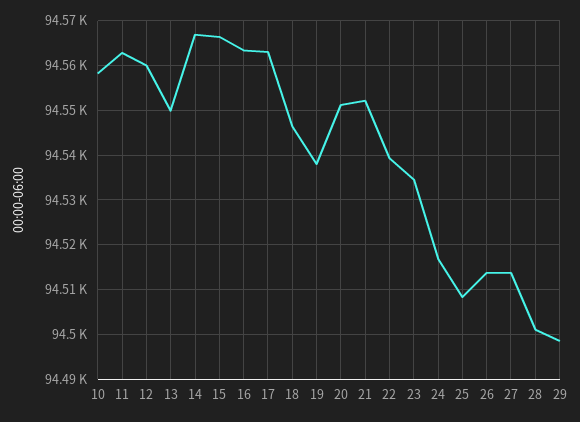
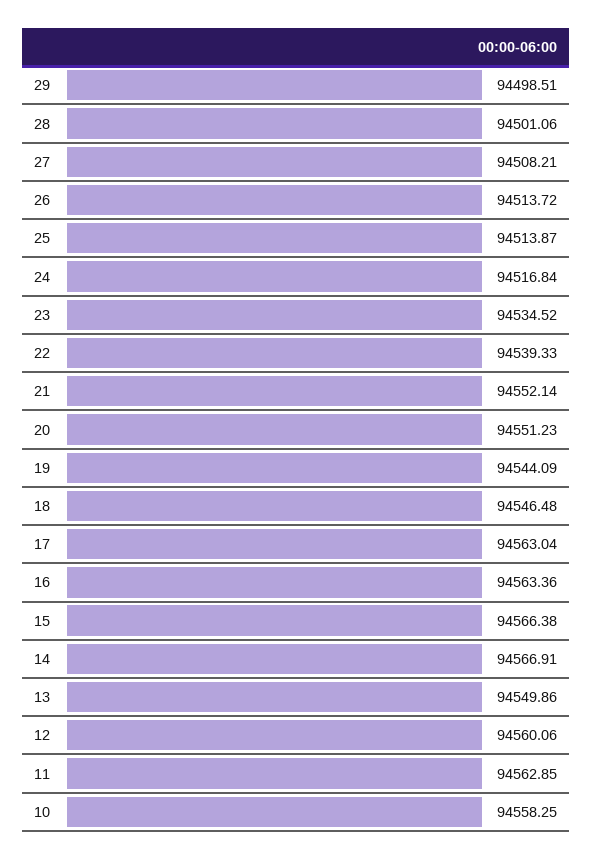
  {
    "10": 94558.25,
    "11": 94562.85,
    "12": 94560.06,
    "13": 94549.86,
    "14": 94566.91,
    "15": 94566.38,
    "16": 94563.36,
    "17": 94563.04,
    "18": 94546.48,
-   "19": 94538,
+   "19": 94544.09,
    "20": 94551.23,
    "21": 94552.14,
    "22": 94539.33,
    "23": 94534.52,
    "24": 94516.84,
-   "25": 94508,
+   "25": 94513.87,
    "26": 94513.72,
-   "27": 94514,
+   "27": 94508.21,
    "28": 94501.06,
    "29": 94498.51
  }

